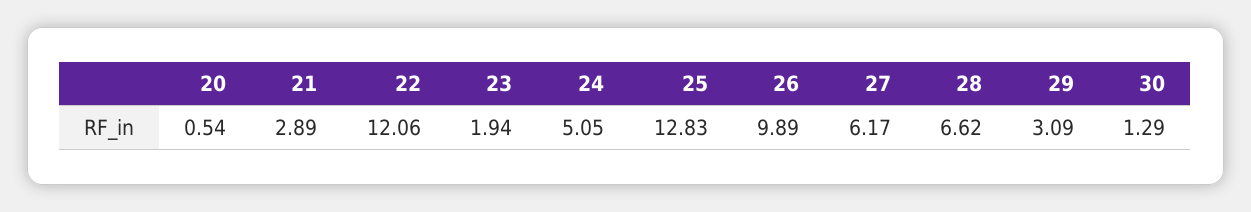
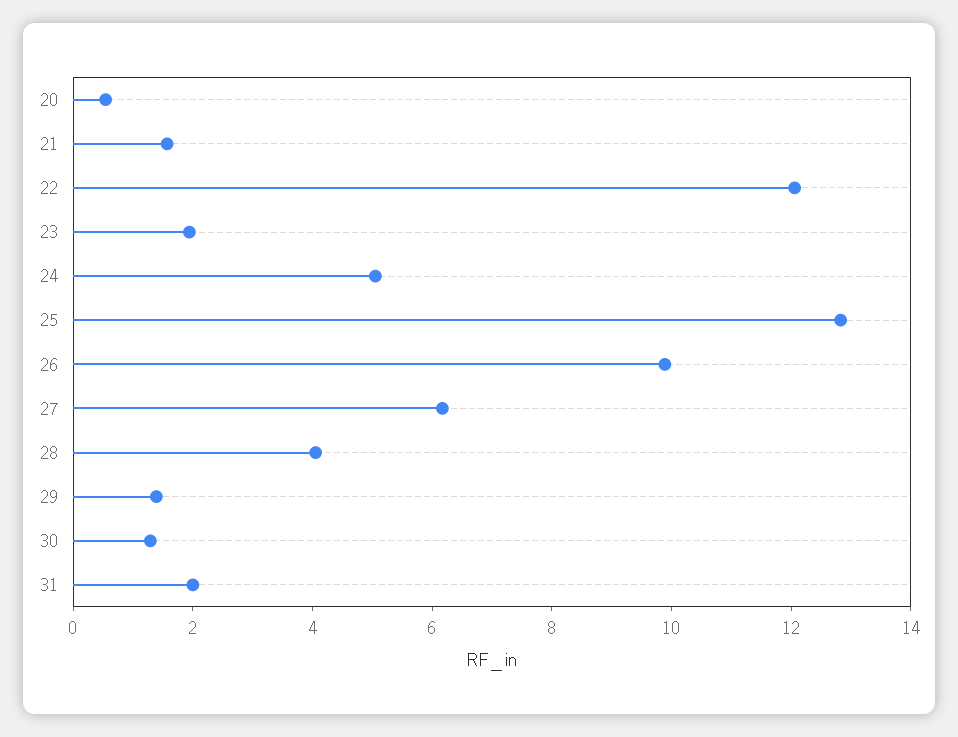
  {
    "20": 0.54,
-   "21": 2.89,
+   "21": 1.5,
    "22": 12.06,
    "23": 1.94,
    "24": 5.05,
    "25": 12.83,
    "26": 9.89,
    "27": 6.17,
-   "28": 6.62,
+   "28": 4,
-   "29": 3.09,
+   "29": 1.5,
-   "30": 1.29
+   "30": 1.29,
+   "31": 2
  }

